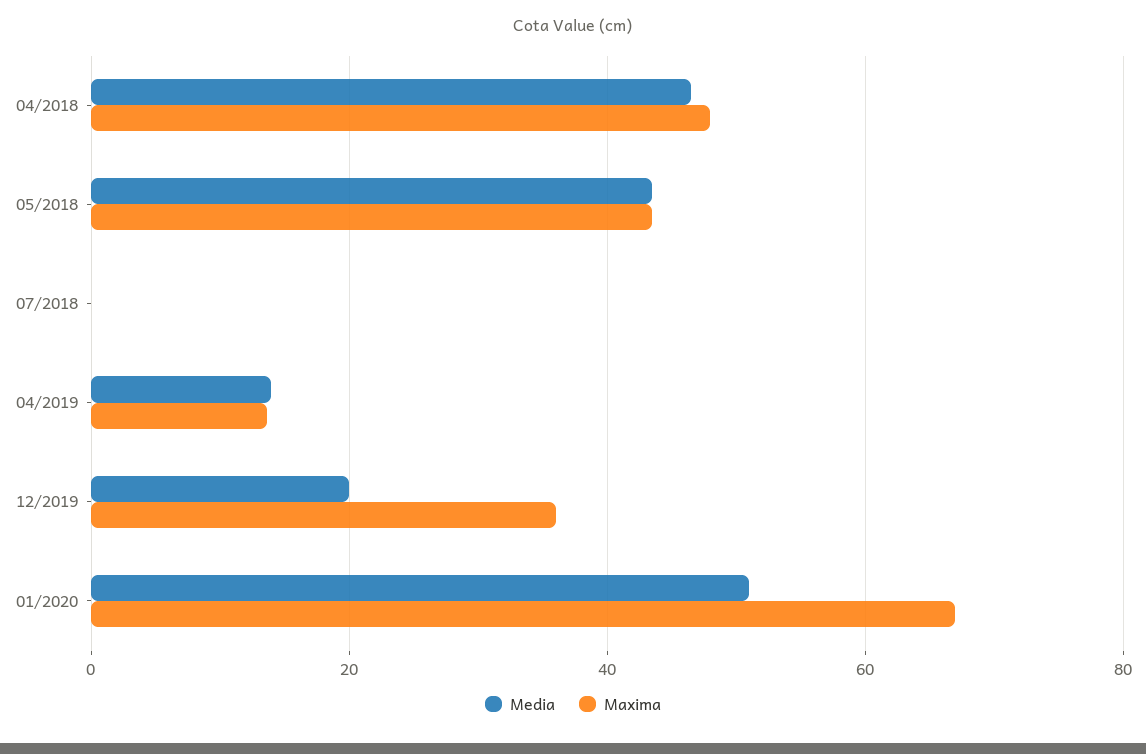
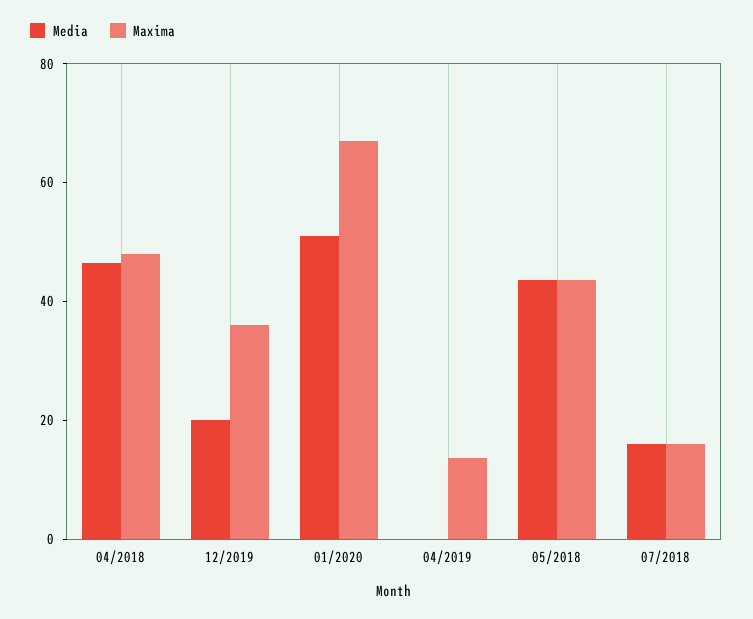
  {
    "Media": {
      "04/2018": 46,
      "05/2018": 44,
-     "07/2018": 0,
+     "07/2018": 15,
-     "04/2019": 14,
+     "04/2019": 0,
      "12/2019": 20,
      "01/2020": 52
    },
    "Maxima": {
      "04/2018": 48,
      "05/2018": 44,
-     "07/2018": 0,
+     "07/2018": 15,
      "04/2019": 14,
      "12/2019": 36,
      "01/2020": 68
    }
  }

